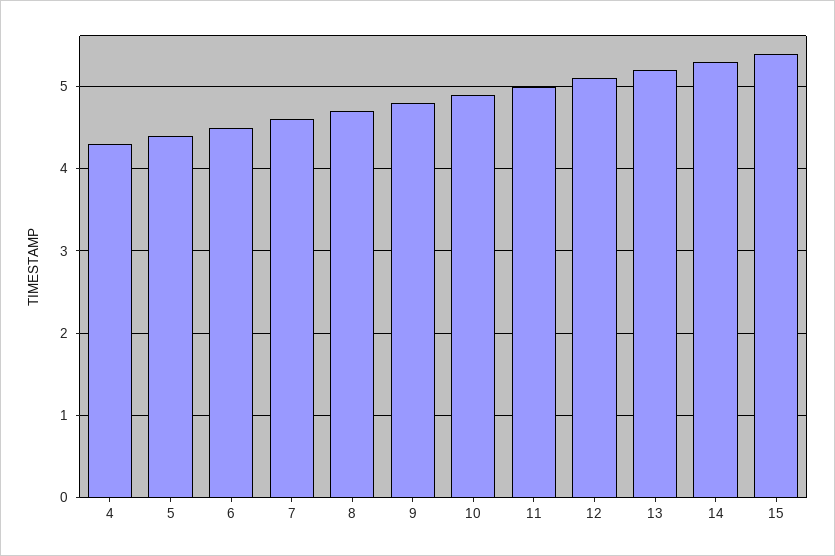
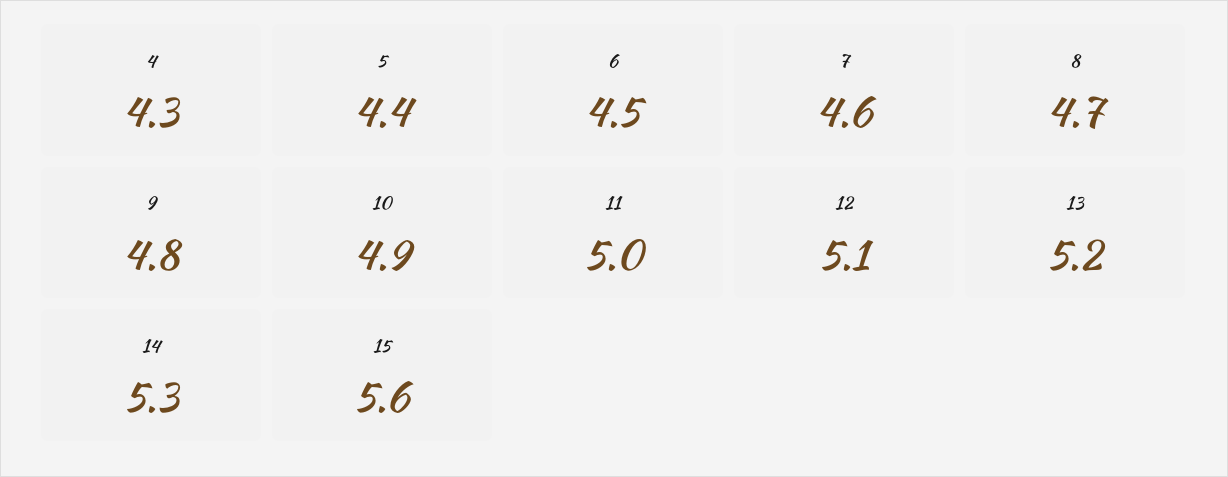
  {
    "4": 4.3,
    "5": 4.4,
    "6": 4.5,
    "7": 4.6,
    "8": 4.7,
    "9": 4.8,
    "10": 4.9,
    "11": 5,
    "12": 5.1,
    "13": 5.2,
    "14": 5.3,
-   "15": 5.4
+   "15": 5.6
  }

